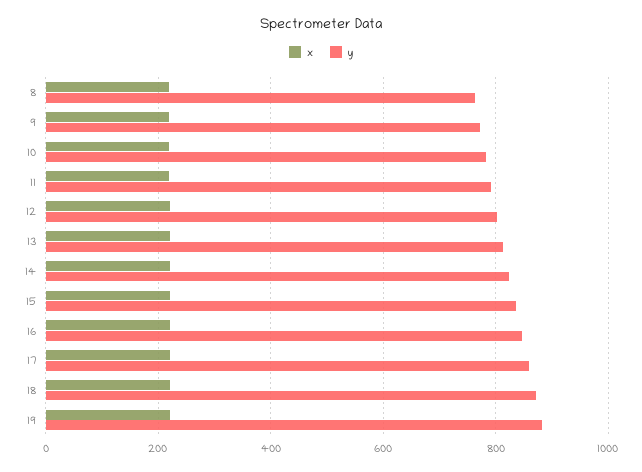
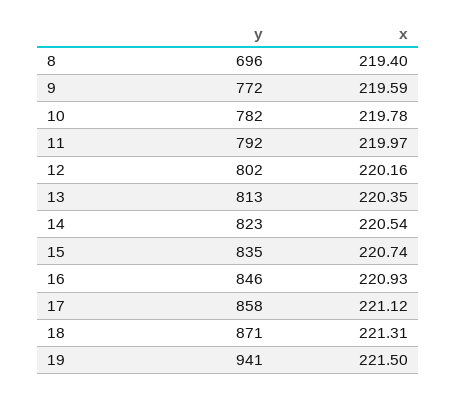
  {
    "x": {
      "8": 219.4,
      "9": 219.59,
      "10": 219.78,
      "11": 219.97,
      "12": 220.16,
      "13": 220.35,
      "14": 220.54,
      "15": 220.74,
      "16": 220.93,
      "17": 221.12,
      "18": 221.31,
      "19": 221.5
    },
    "y": {
-     "8": 760,
+     "8": 696,
      "9": 772,
      "10": 782,
      "11": 792,
      "12": 802,
      "13": 813,
      "14": 823,
      "15": 835,
      "16": 846,
      "17": 858,
      "18": 871,
-     "19": 880
+     "19": 941
    }
  }

